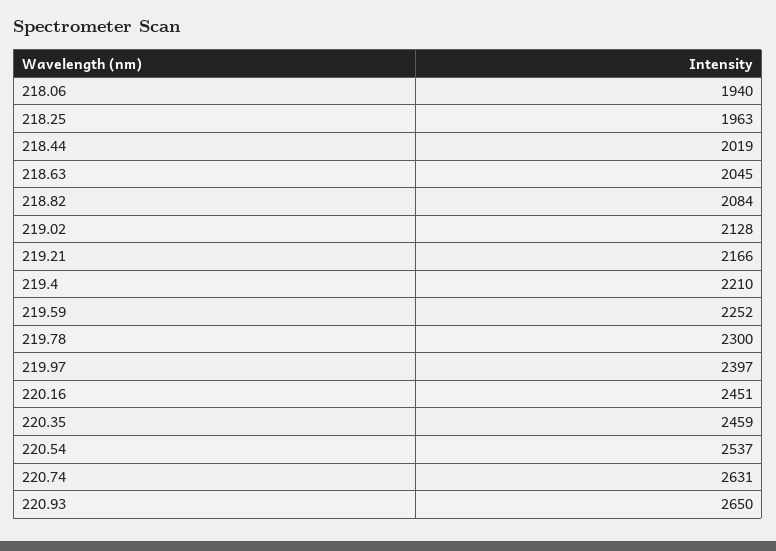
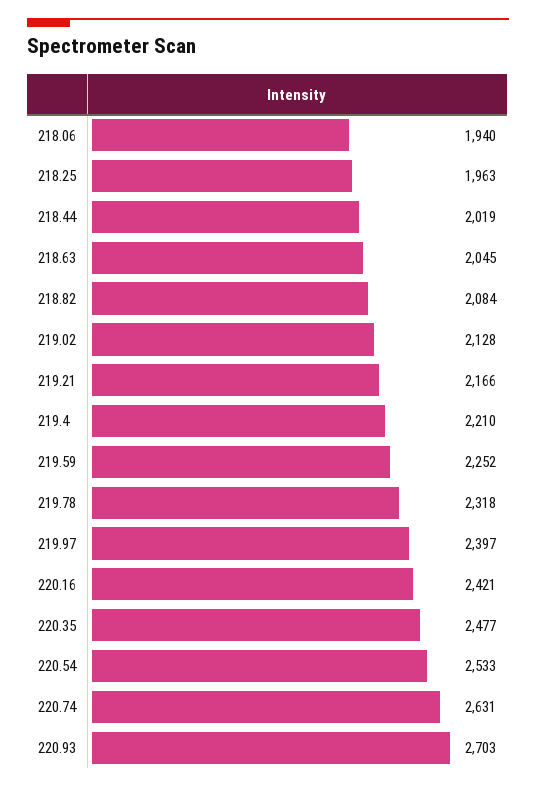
  {
    "218.06": 1940,
    "218.25": 1963,
    "218.44": 2019,
    "218.63": 2045,
    "218.82": 2084,
    "219.02": 2128,
    "219.21": 2166,
    "219.4": 2210,
    "219.59": 2252,
-   "219.78": 2300,
+   "219.78": 2318,
    "219.97": 2397,
-   "220.16": 2451,
+   "220.16": 2421,
-   "220.35": 2459,
+   "220.35": 2477,
-   "220.54": 2537,
+   "220.54": 2533,
    "220.74": 2631,
-   "220.93": 2650
+   "220.93": 2703
  }

